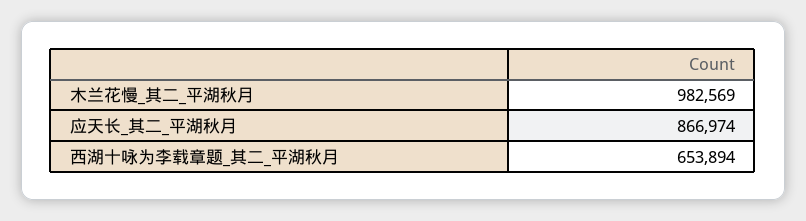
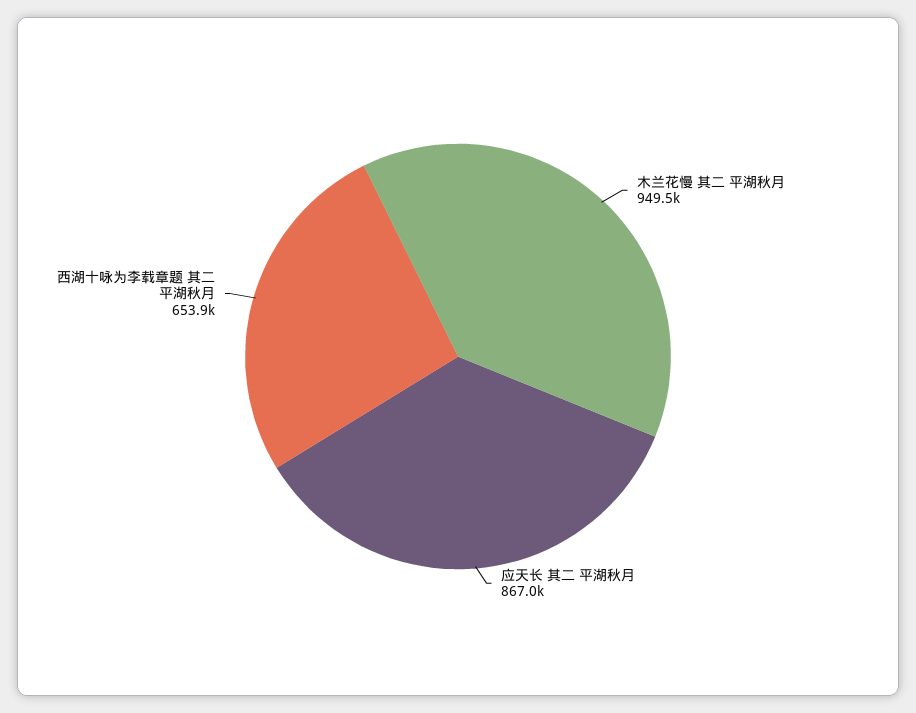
  {
-   "木兰花慢_其二_平湖秋月": 982569,
+   "木兰花慢_其二_平湖秋月": 949500,
    "应天长_其二_平湖秋月": 866974,
    "西湖十咏为李载章题_其二_平湖秋月": 653894
  }

